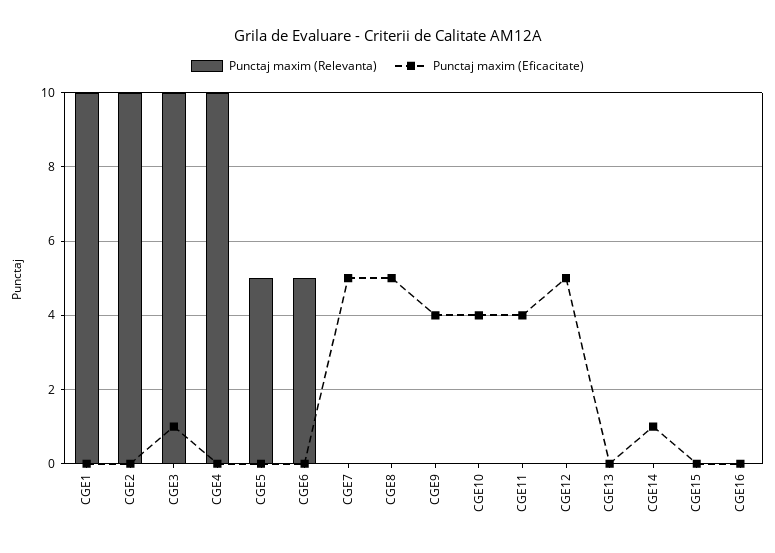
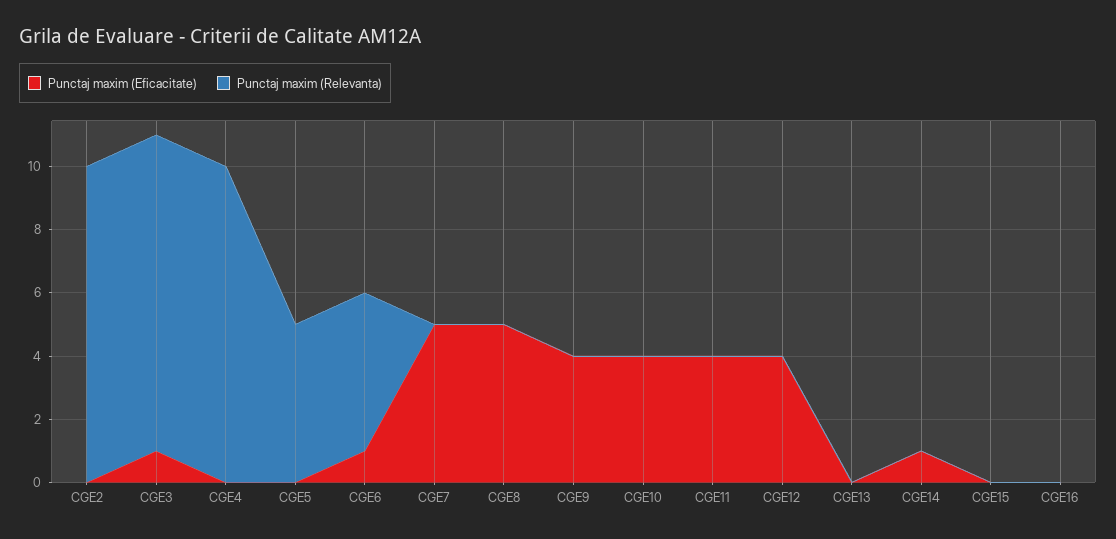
  {
    "Punctaj maxim (Relevanta)": {
-     "CGE1": 10,
      "CGE2": 10,
      "CGE3": 10,
      "CGE4": 10,
      "CGE5": 5,
      "CGE6": 5,
      "CGE7": 0,
      "CGE8": 0,
      "CGE9": 0,
      "CGE10": 0,
      "CGE11": 0,
      "CGE12": 0,
      "CGE13": 0,
      "CGE14": 0,
      "CGE15": 0,
      "CGE16": 0
    },
    "Punctaj maxim (Eficacitate)": {
-     "CGE1": 0,
      "CGE2": 0,
      "CGE3": 1,
      "CGE4": 0,
      "CGE5": 0,
-     "CGE6": 0,
+     "CGE6": 1,
      "CGE7": 5,
      "CGE8": 5,
      "CGE9": 4,
      "CGE10": 4,
      "CGE11": 4,
-     "CGE12": 5,
+     "CGE12": 4,
      "CGE13": 0,
      "CGE14": 1,
      "CGE15": 0,
      "CGE16": 0
    }
  }

